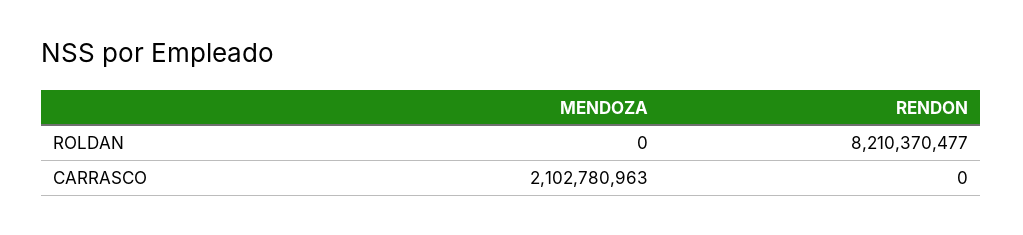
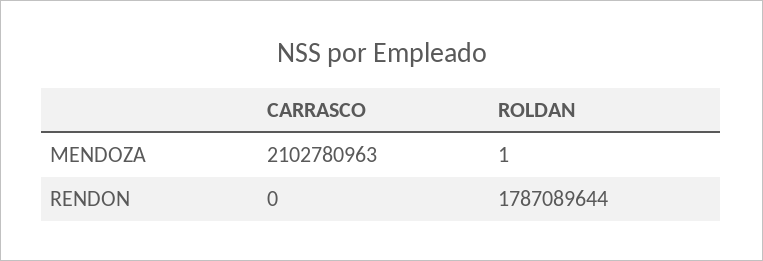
  {
    "MENDOZA": {
-     "ROLDAN": 0,
+     "ROLDAN": 1,
      "CARRASCO": 2102780963
    },
    "RENDON": {
-     "ROLDAN": 8210370477,
+     "ROLDAN": 1787089644,
      "CARRASCO": 0
    }
  }

